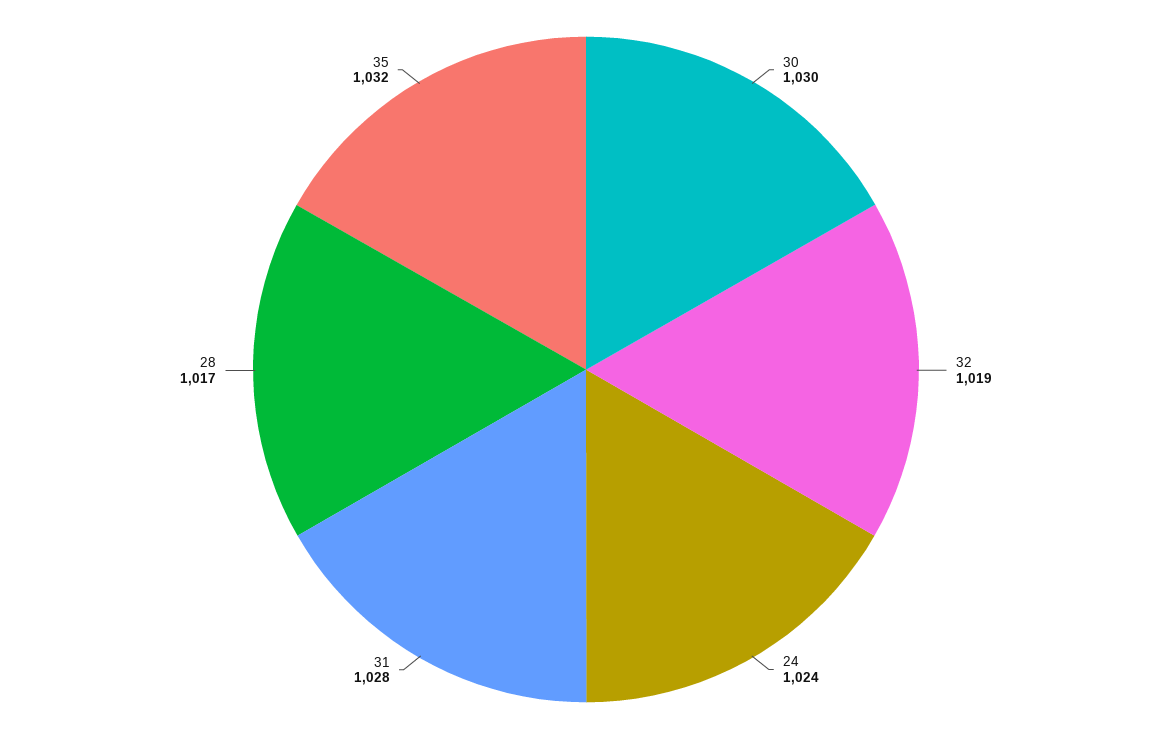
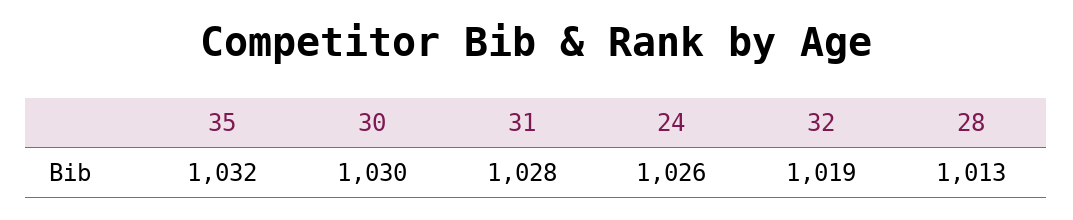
  {
    "30": 1030,
    "32": 1019,
-   "24": 1024,
+   "24": 1026,
    "31": 1028,
-   "28": 1017,
+   "28": 1013,
    "35": 1032
  }

